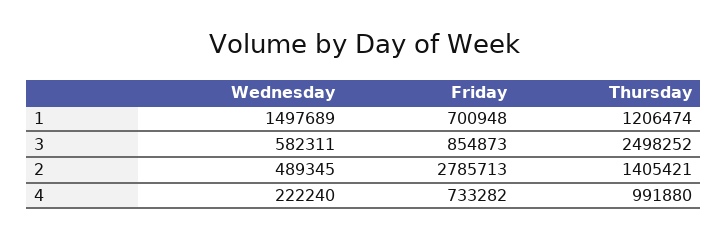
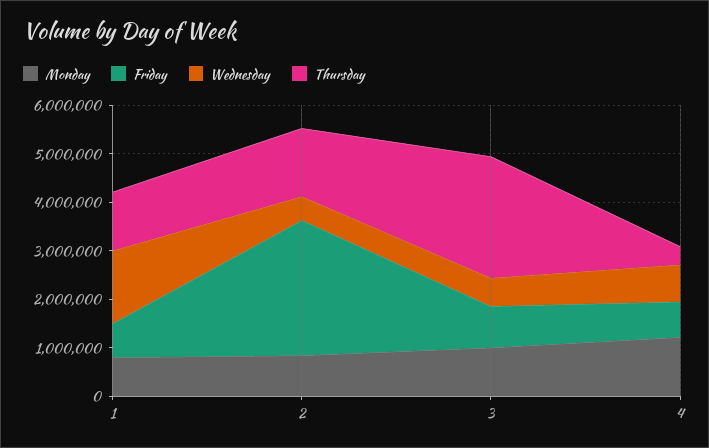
  {
    "Wednesday": {
      "1": 1497689,
      "3": 582311,
      "2": 489345,
-     "4": 222240
+     "4": 800000
    },
    "Friday": {
      "1": 700948,
      "3": 854873,
      "2": 2785713,
      "4": 733282
    },
    "Thursday": {
      "1": 1206474,
      "3": 2498252,
      "2": 1405421,
-     "4": 991880
+     "4": 400000
-   }
+   },
+   "Monday": {
+     "1": 800000,
+     "2": 800000,
+     "3": 1000000,
+     "4": 1200000
+   }
  }

